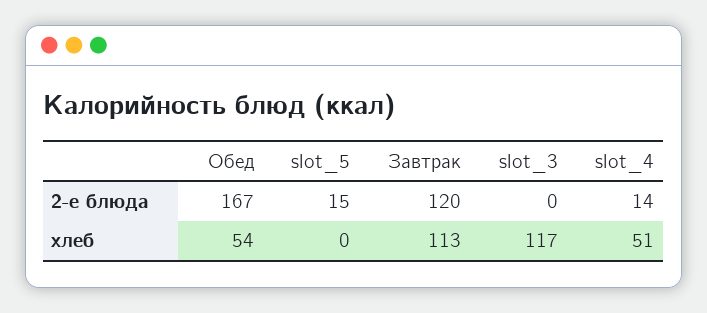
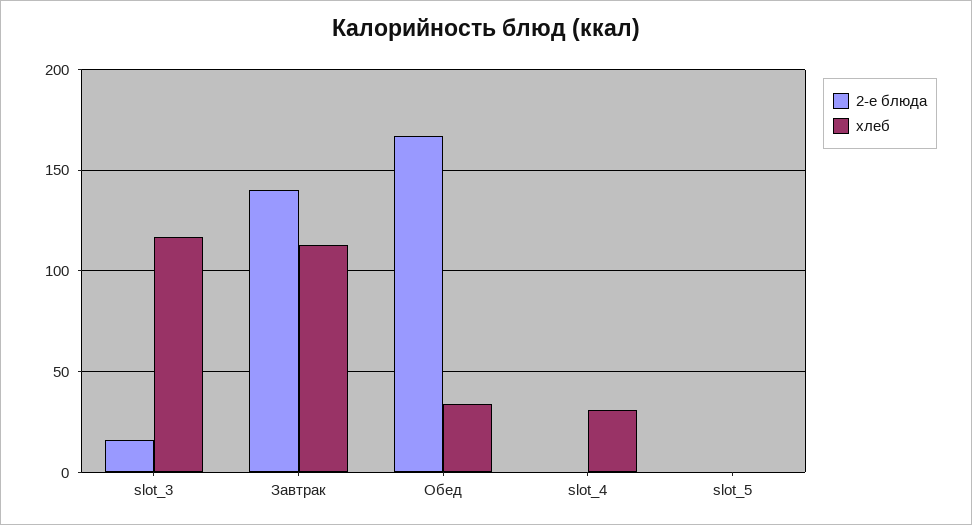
  {
    "2-е блюда": {
      "Обед": 167,
-     "slot_5": 15,
+     "slot_5": 0,
-     "Завтрак": 120,
+     "Завтрак": 140,
-     "slot_3": 0,
+     "slot_3": 15,
-     "slot_4": 14
+     "slot_4": 0
    },
    "хлеб": {
-     "Обед": 54,
+     "Обед": 35,
      "slot_5": 0,
      "Завтрак": 113,
      "slot_3": 117,
-     "slot_4": 51
+     "slot_4": 30
    }
  }

